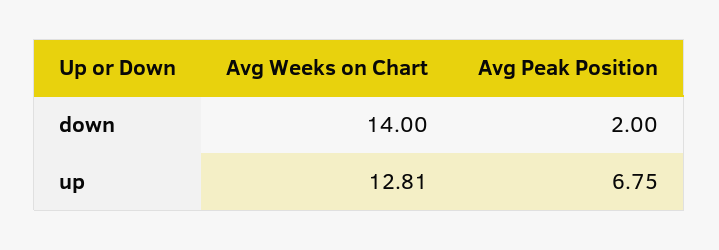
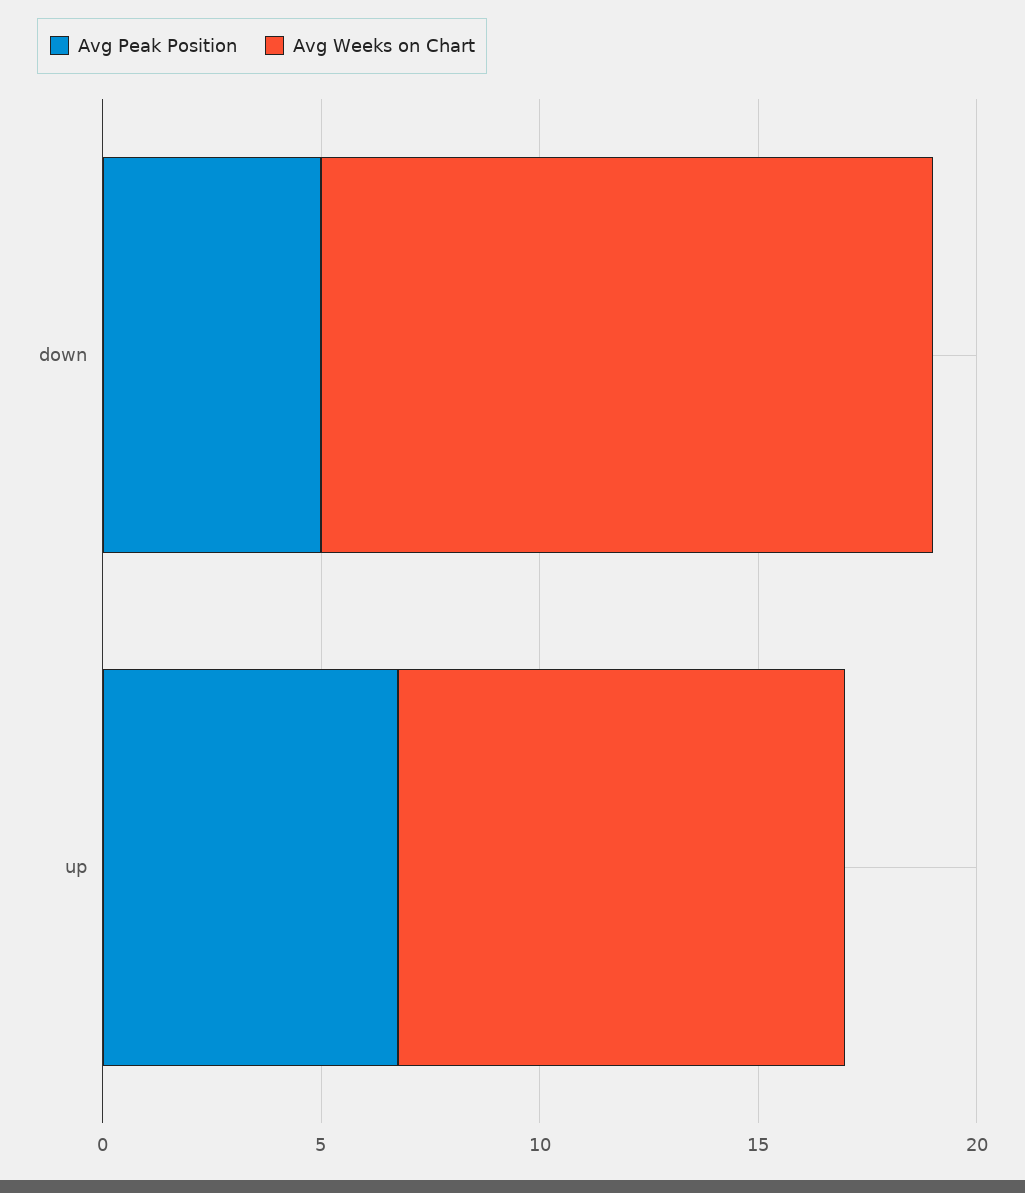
  {
    "Avg Weeks on Chart": {
      "down": 14,
-     "up": 12.81
+     "up": 10
    },
    "Avg Peak Position": {
-     "down": 2,
+     "down": 5,
      "up": 6.75
    }
  }

